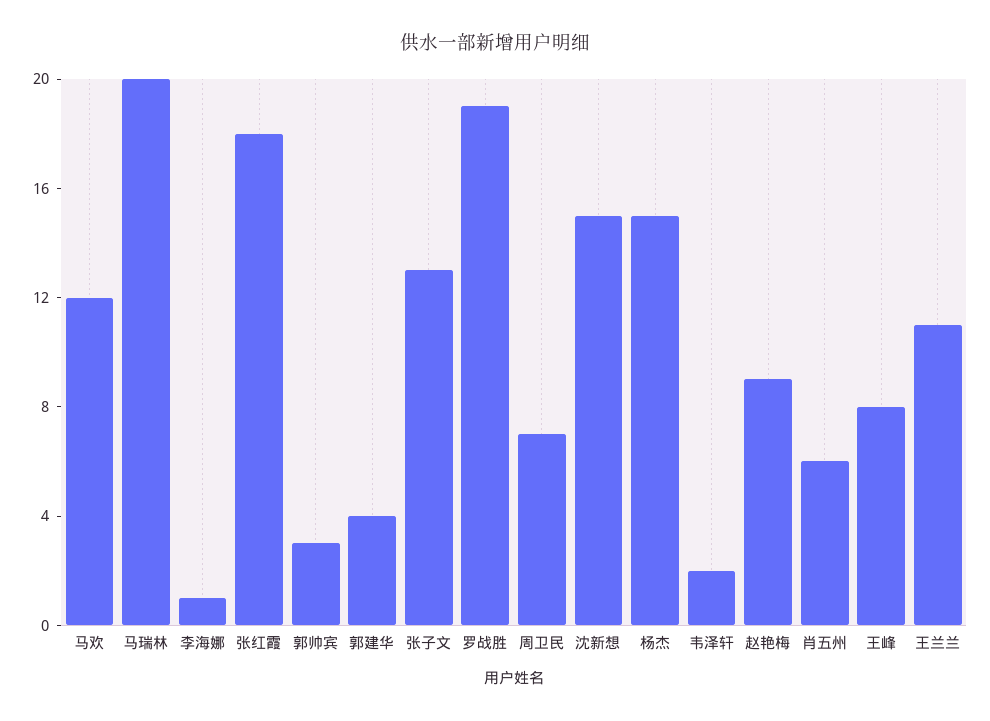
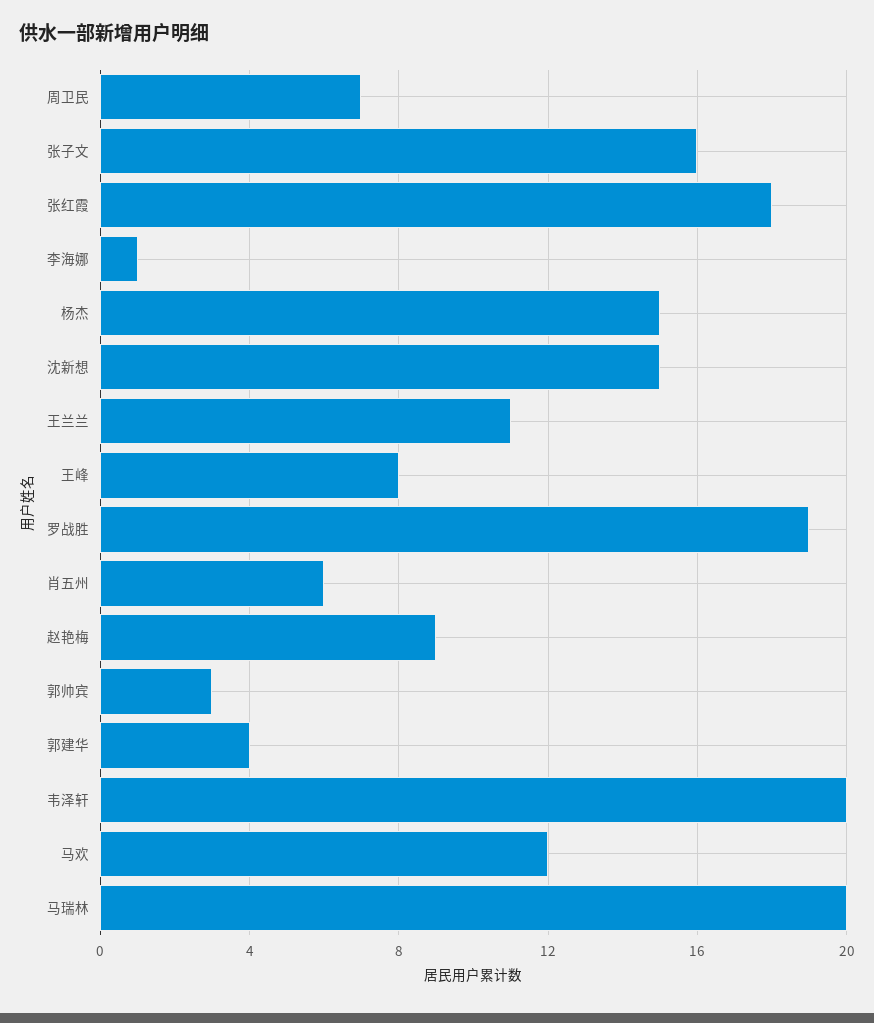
  {
    "马欢": 12,
    "马瑞林": 20,
    "李海娜": 1,
    "张红霞": 18,
    "郭帅宾": 3,
    "郭建华": 4,
-   "张子文": 13,
+   "张子文": 16,
    "罗战胜": 19,
    "周卫民": 7,
    "沈新想": 15,
    "杨杰": 15,
-   "韦泽轩": 2,
+   "韦泽轩": 20,
    "赵艳梅": 9,
    "肖五州": 6,
    "王峰": 8,
    "王兰兰": 11
  }

